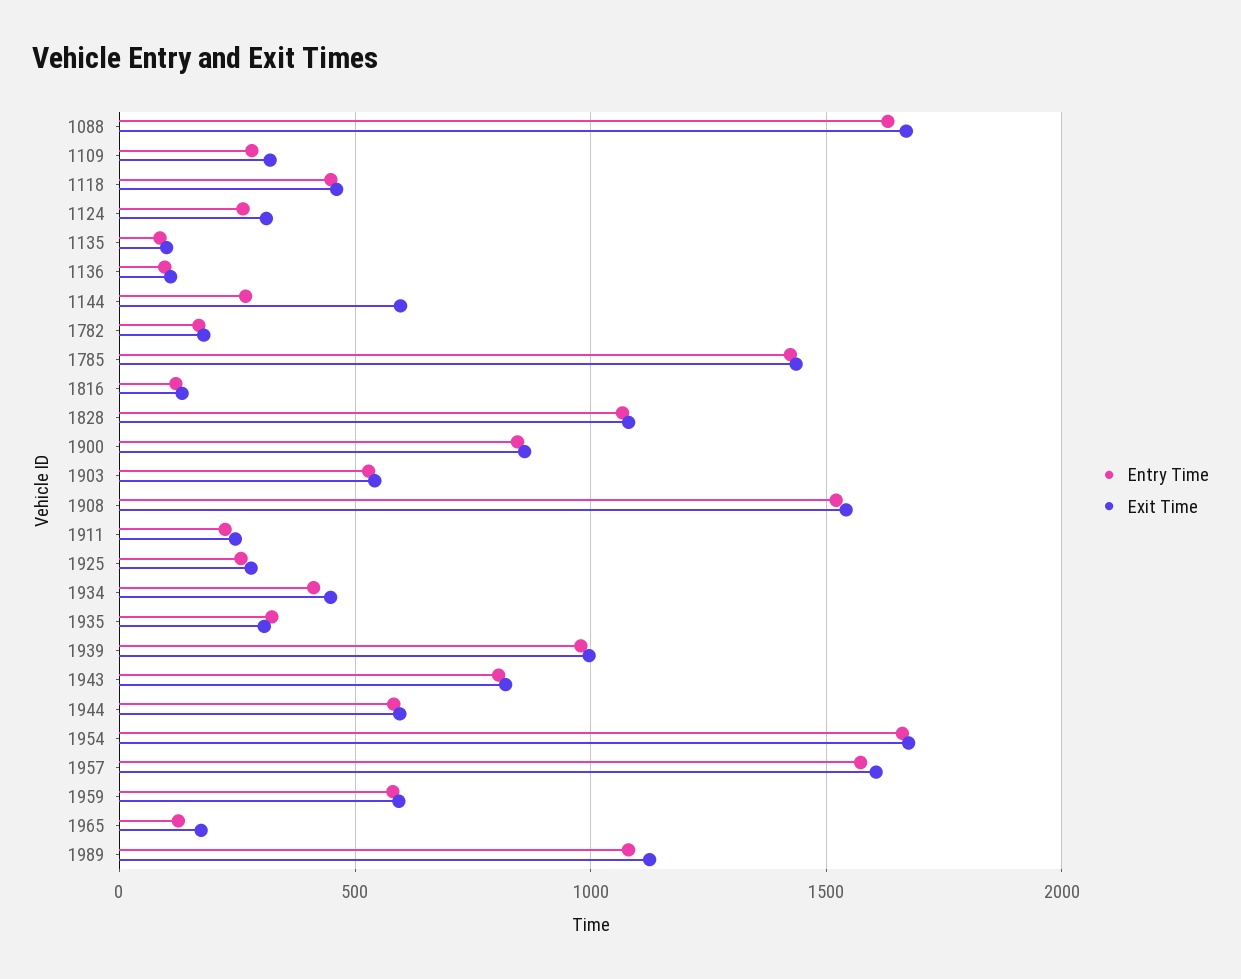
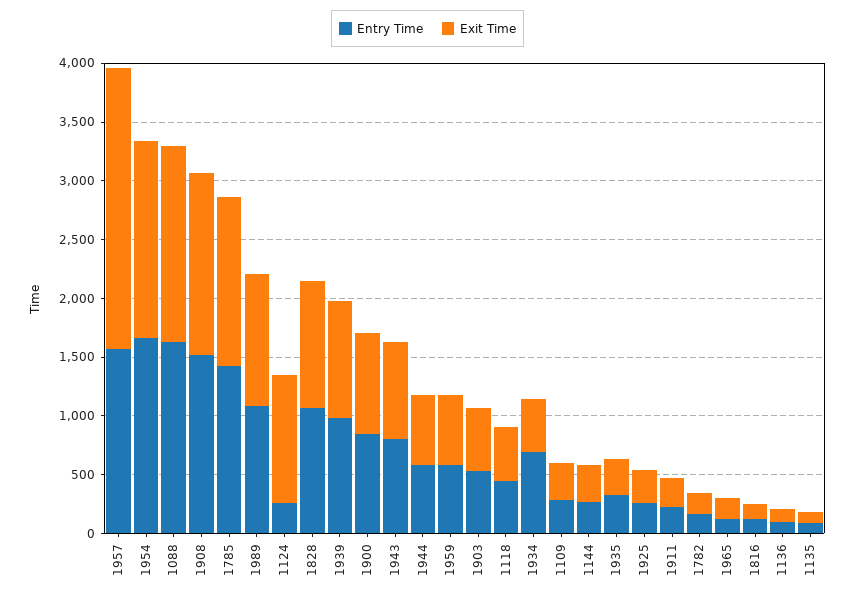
  {
    "Entry Time": {
      "1088": 1650,
      "1109": 300,
      "1118": 450,
      "1124": 250,
      "1135": 100,
      "1136": 100,
      "1144": 250,
      "1782": 150,
      "1785": 1400,
      "1816": 100,
      "1828": 1050,
      "1900": 850,
      "1903": 550,
      "1908": 1500,
      "1911": 200,
      "1925": 250,
-     "1934": 400,
+     "1934": 700,
      "1935": 300,
      "1939": 1000,
      "1943": 800,
      "1944": 600,
      "1954": 1650,
      "1957": 1550,
      "1959": 600,
      "1965": 100,
      "1989": 1100
    },
    "Exit Time": {
      "1088": 1650,
      "1109": 300,
      "1118": 450,
-     "1124": 300,
+     "1124": 1100,
      "1135": 100,
      "1136": 100,
-     "1144": 600,
+     "1144": 300,
      "1782": 200,
      "1785": 1450,
      "1816": 150,
      "1828": 1100,
      "1900": 850,
      "1903": 550,
      "1908": 1550,
      "1911": 250,
      "1925": 300,
      "1934": 450,
      "1935": 300,
      "1939": 1000,
      "1943": 800,
      "1944": 600,
      "1954": 1650,
-     "1957": 1600,
+     "1957": 2400,
      "1959": 600,
      "1965": 150,
      "1989": 1100
    }
  }

